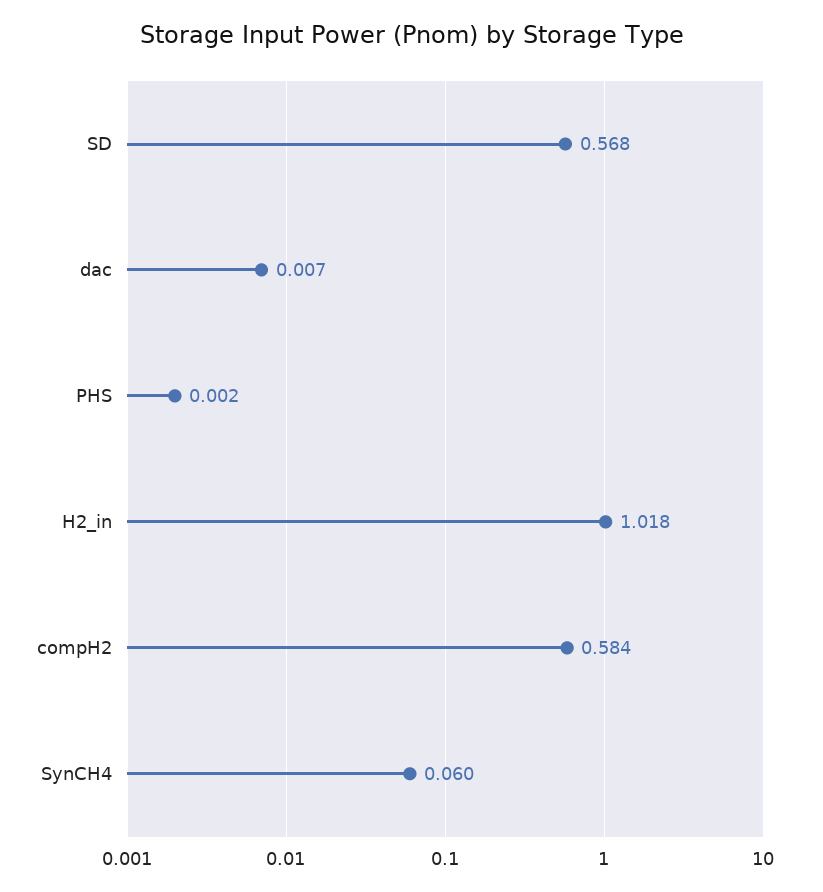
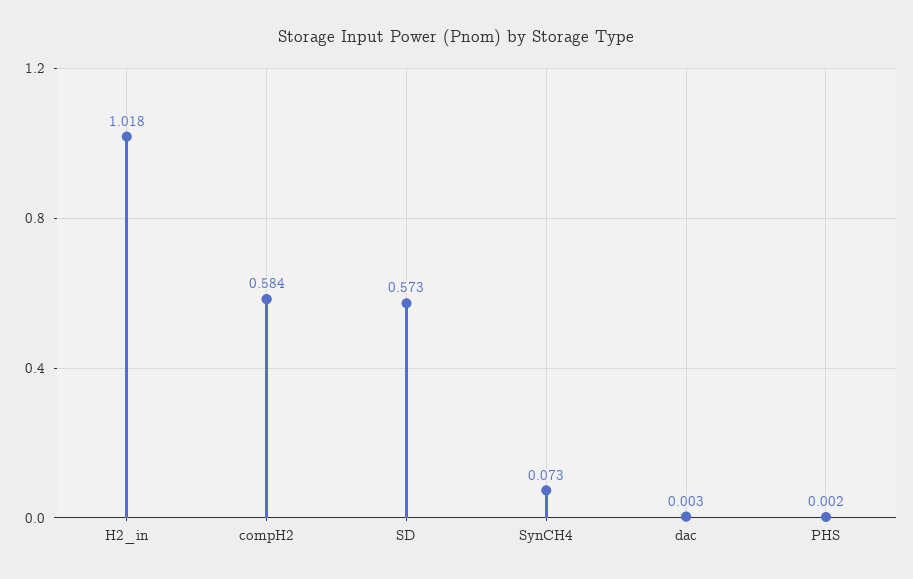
  {
-   "SD": 0.568,
+   "SD": 0.573,
-   "dac": 0.007,
+   "dac": 0.003,
    "PHS": 0.002,
    "H2_in": 1.018,
    "compH2": 0.584,
-   "SynCH4": 0.06
+   "SynCH4": 0.073
  }

